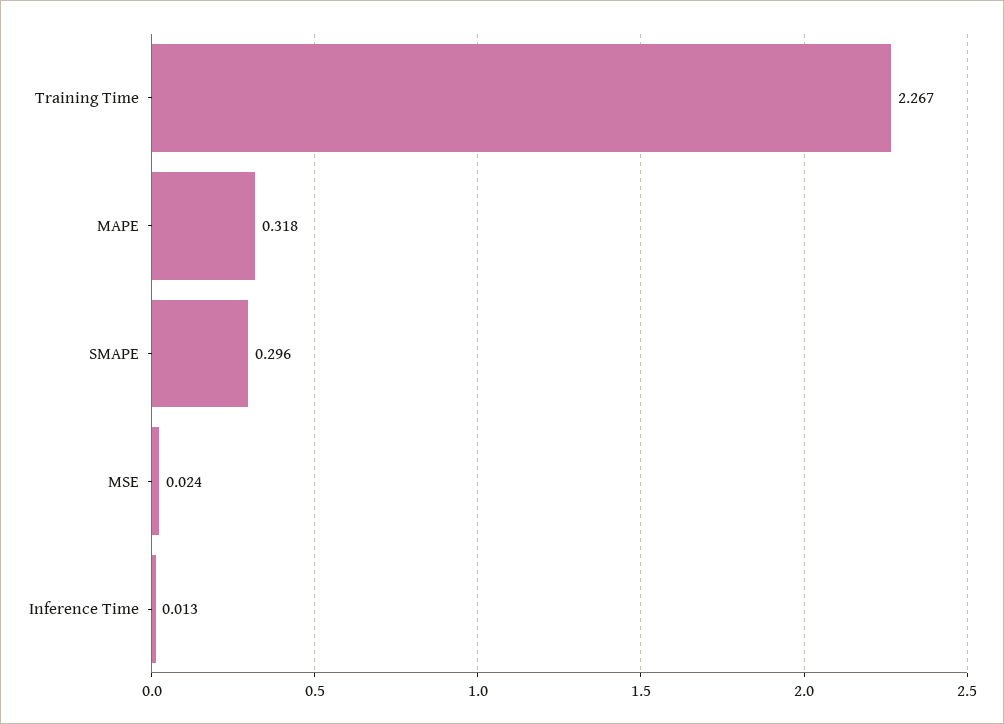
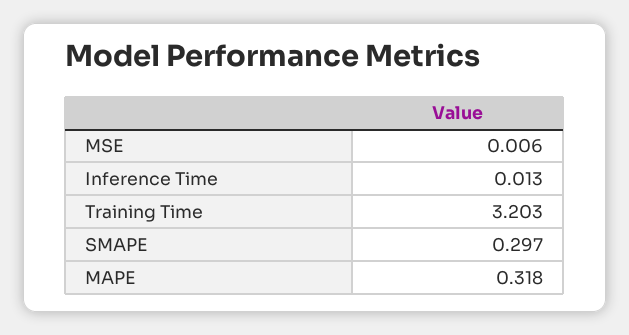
  {
-   "Training Time": 2.267,
+   "Training Time": 3.203,
    "MAPE": 0.318,
-   "SMAPE": 0.296,
+   "SMAPE": 0.297,
-   "MSE": 0.024,
+   "MSE": 0.006,
    "Inference Time": 0.013
  }

